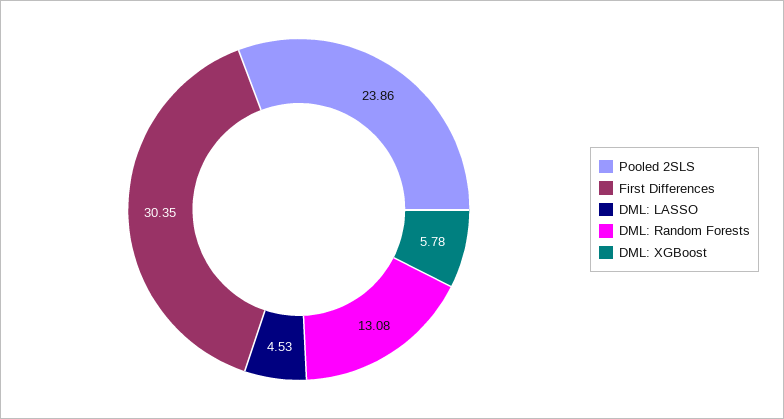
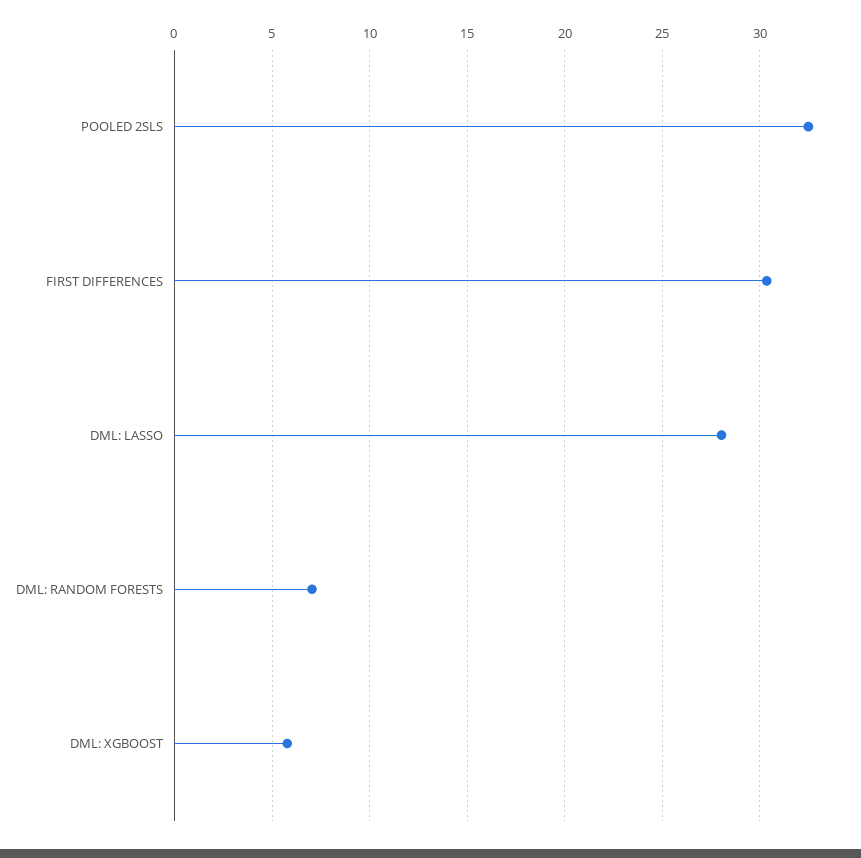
  {
-   "Pooled 2SLS": 23.86,
+   "Pooled 2SLS": 32.5,
    "First Differences": 30.35,
-   "DML: LASSO": 4.53,
+   "DML: LASSO": 28,
-   "DML: Random Forests": 13.08,
+   "DML: Random Forests": 7,
    "DML: XGBoost": 5.78
  }

